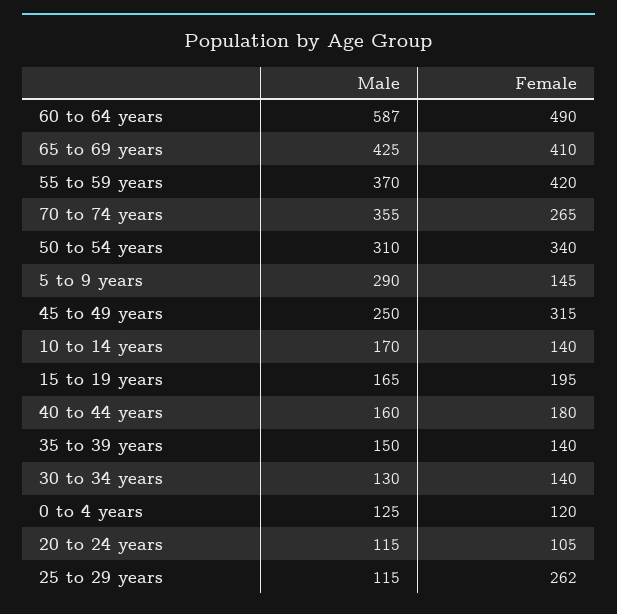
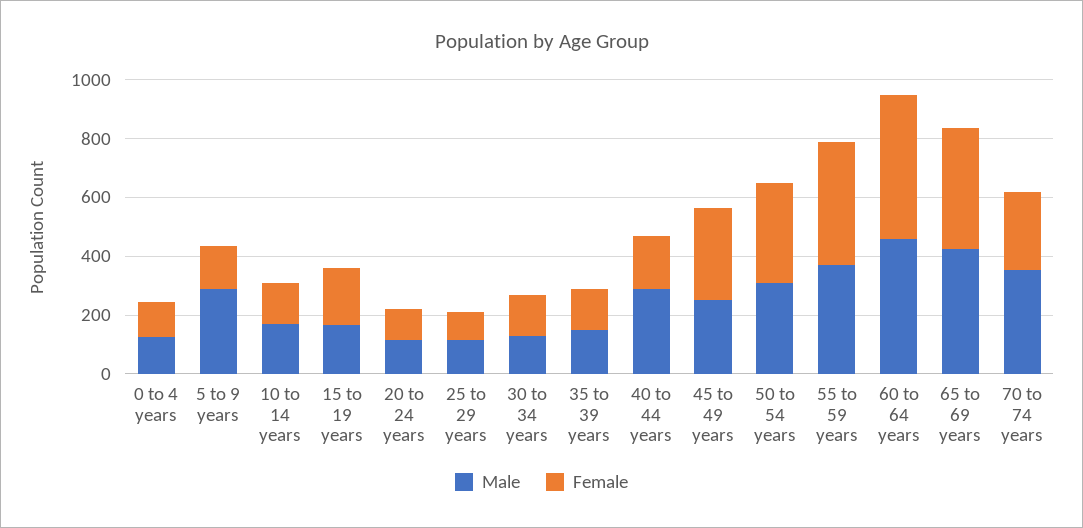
  {
    "Male": {
-     "60 to 64 years": 587,
+     "60 to 64 years": 450,
      "65 to 69 years": 425,
      "55 to 59 years": 370,
      "70 to 74 years": 355,
      "50 to 54 years": 310,
      "5 to 9 years": 290,
      "45 to 49 years": 250,
      "10 to 14 years": 170,
      "15 to 19 years": 165,
-     "40 to 44 years": 160,
+     "40 to 44 years": 300,
      "35 to 39 years": 150,
      "30 to 34 years": 130,
      "0 to 4 years": 125,
      "20 to 24 years": 115,
      "25 to 29 years": 115
    },
    "Female": {
      "60 to 64 years": 490,
      "65 to 69 years": 410,
      "55 to 59 years": 420,
      "70 to 74 years": 265,
      "50 to 54 years": 340,
      "5 to 9 years": 145,
      "45 to 49 years": 315,
      "10 to 14 years": 140,
      "15 to 19 years": 195,
      "40 to 44 years": 180,
      "35 to 39 years": 140,
      "30 to 34 years": 140,
      "0 to 4 years": 120,
      "20 to 24 years": 105,
-     "25 to 29 years": 262
+     "25 to 29 years": 100
    }
  }

